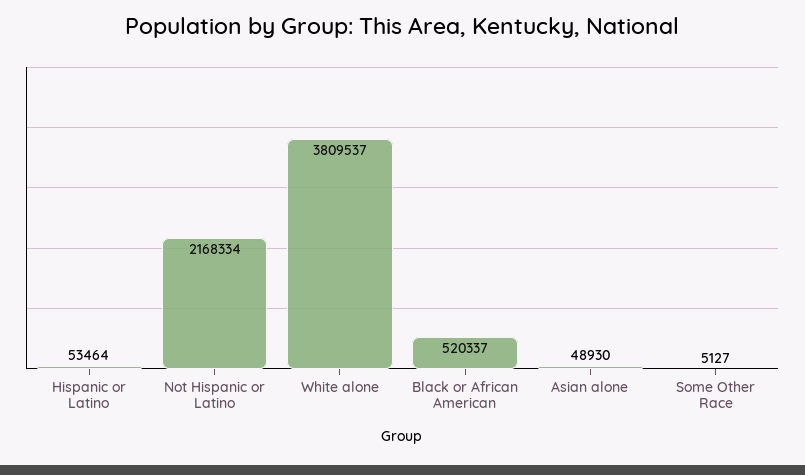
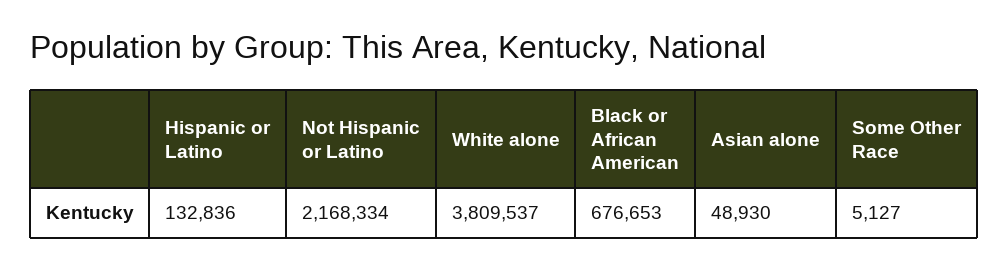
  {
-   "Hispanic or Latino": 53464,
+   "Hispanic or Latino": 132836,
    "Not Hispanic or Latino": 2168334,
    "White alone": 3809537,
-   "Black or African American": 520337,
+   "Black or African American": 676653,
    "Asian alone": 48930,
    "Some Other Race": 5127
  }

